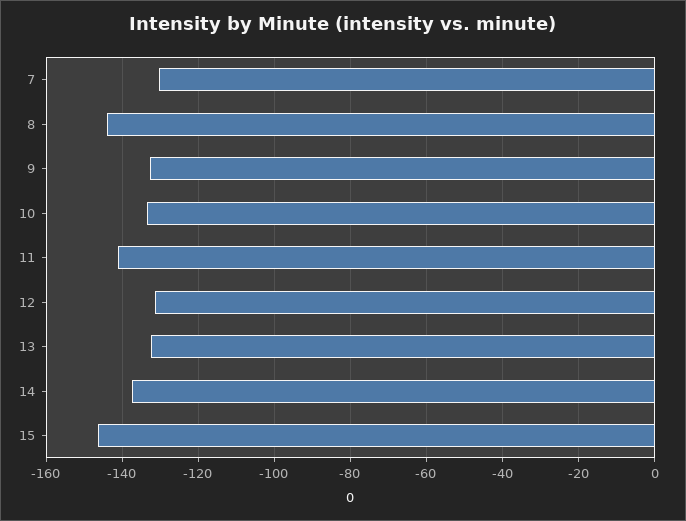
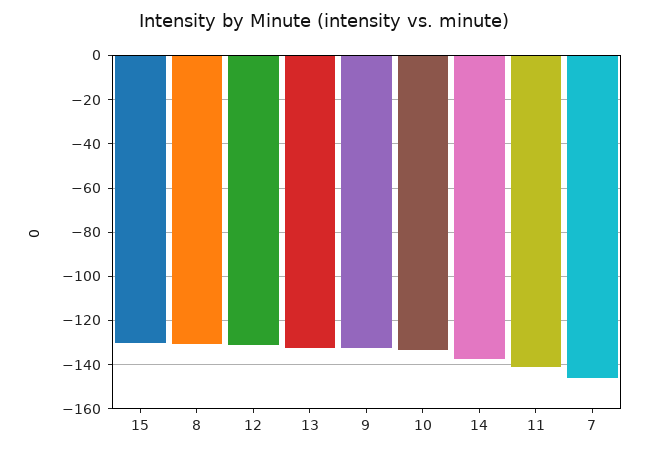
  {
-   "7": -130,
+   "7": -145,
-   "8": -144,
+   "8": -130,
    "9": -132,
    "10": -134,
    "11": -142,
    "12": -132,
    "13": -132,
    "14": -138,
-   "15": -146
+   "15": -130
  }

